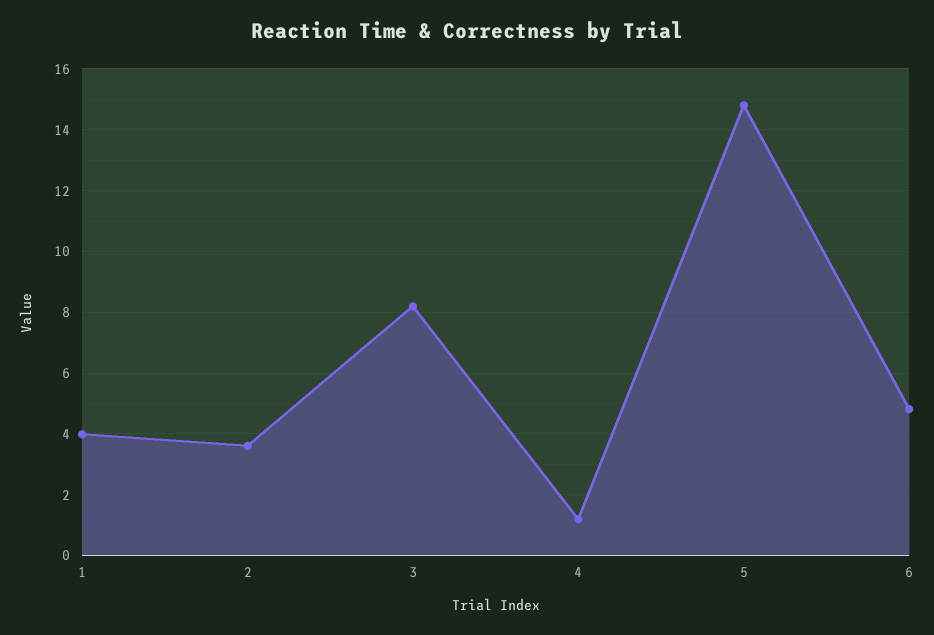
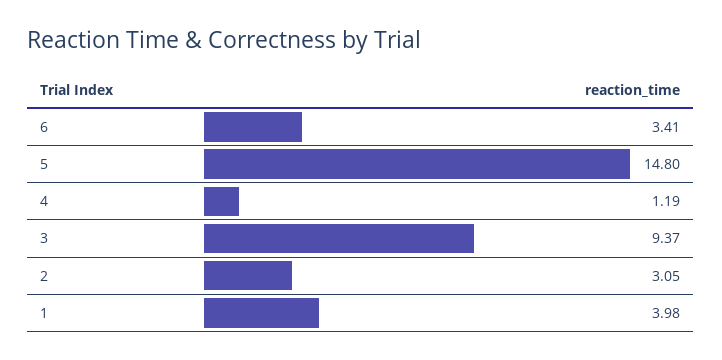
  {
    "1": 3.98,
-   "2": 3.6,
+   "2": 3.05,
-   "3": 8.2,
+   "3": 9.37,
    "4": 1.19,
    "5": 14.8,
-   "6": 4.8
+   "6": 3.41
  }

